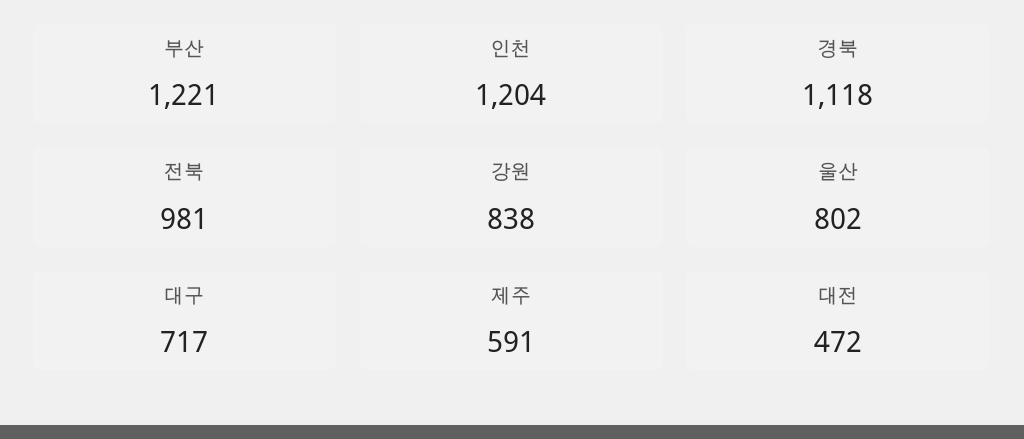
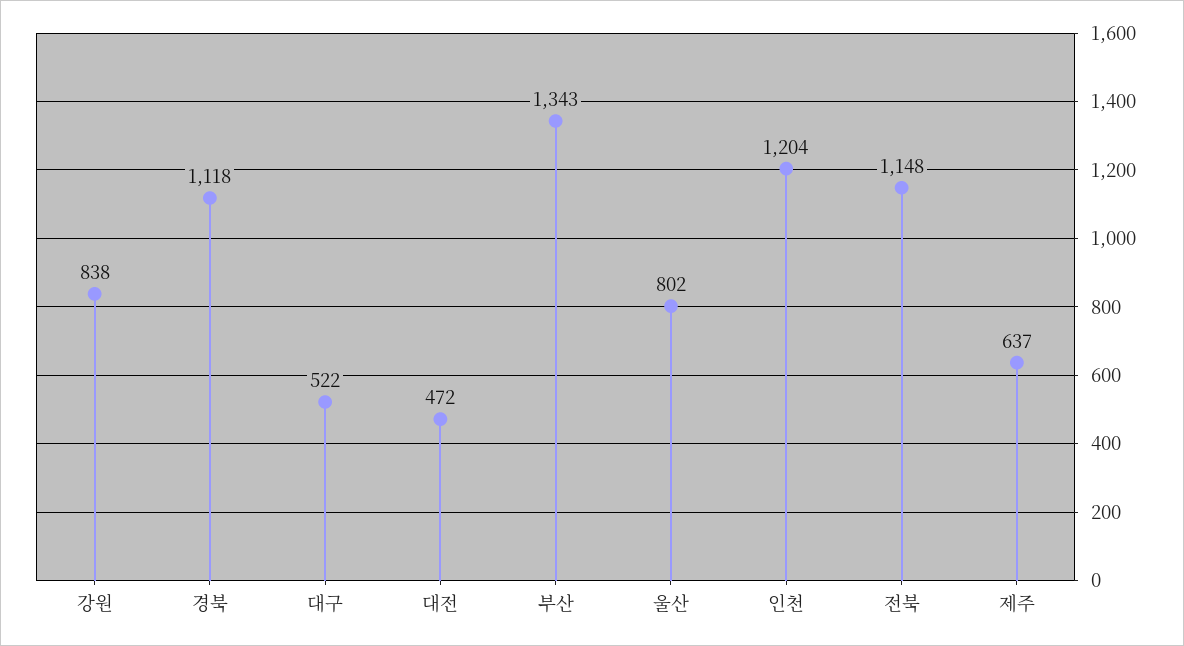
  {
-   "부산": 1221,
+   "부산": 1343,
    "인천": 1204,
    "경북": 1118,
-   "전북": 981,
+   "전북": 1148,
    "강원": 838,
    "울산": 802,
-   "대구": 717,
+   "대구": 522,
-   "제주": 591,
+   "제주": 637,
    "대전": 472
  }

